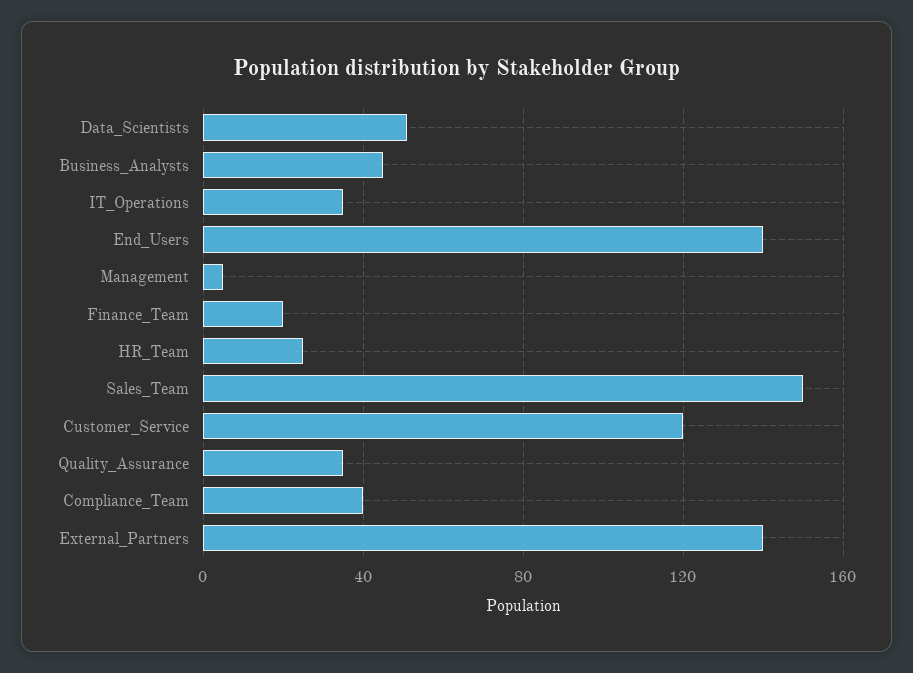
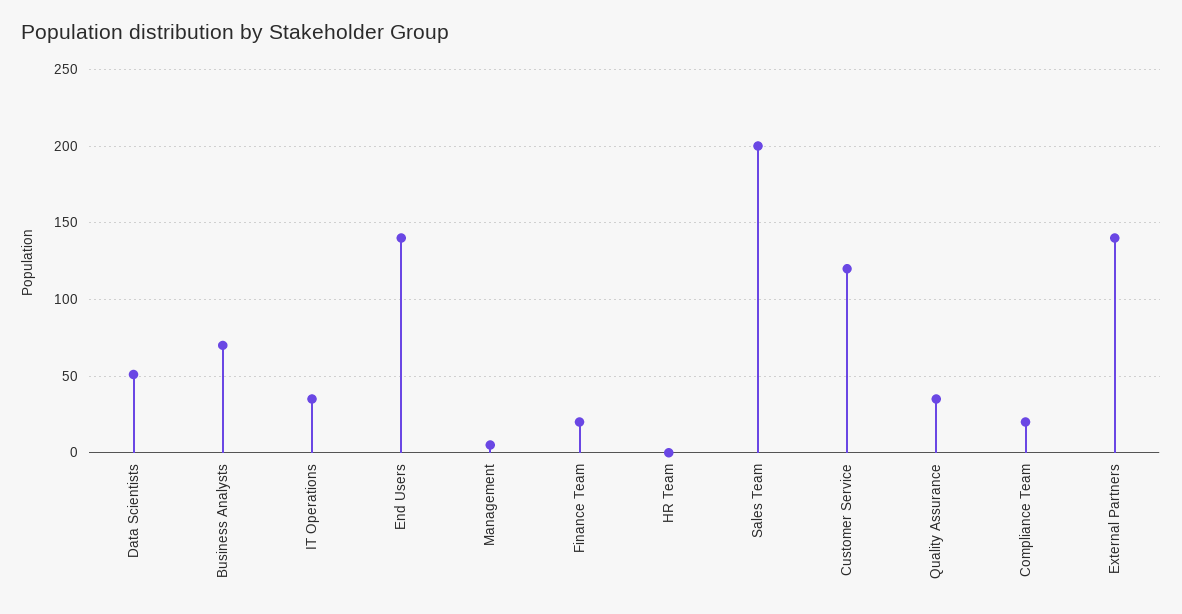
  {
    "Data_Scientists": 50,
-   "Business_Analysts": 45,
+   "Business_Analysts": 70,
    "IT_Operations": 35,
    "End_Users": 140,
    "Management": 5,
    "Finance_Team": 20,
-   "HR_Team": 25,
+   "HR_Team": 0,
-   "Sales_Team": 150,
+   "Sales_Team": 200,
    "Customer_Service": 120,
    "Quality_Assurance": 35,
-   "Compliance_Team": 40,
+   "Compliance_Team": 20,
    "External_Partners": 140
  }

